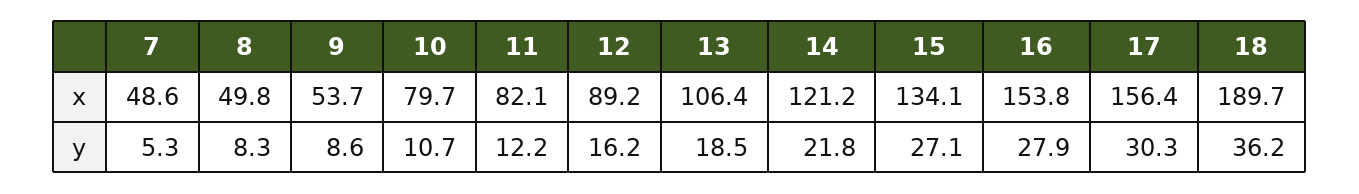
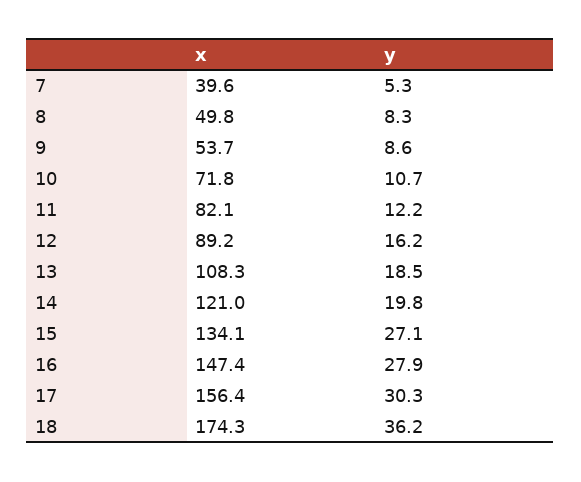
  {
    "7": {
-     "x": 48.6,
+     "x": 39.6,
      "y": 5.3
    },
    "8": {
      "x": 49.8,
      "y": 8.3
    },
    "9": {
      "x": 53.7,
      "y": 8.6
    },
    "10": {
-     "x": 79.7,
+     "x": 71.8,
      "y": 10.7
    },
    "11": {
      "x": 82.1,
      "y": 12.2
    },
    "12": {
      "x": 89.2,
      "y": 16.2
    },
    "13": {
-     "x": 106.4,
+     "x": 108.3,
      "y": 18.5
    },
    "14": {
-     "x": 121.2,
+     "x": 121,
-     "y": 21.8
+     "y": 19.8
    },
    "15": {
      "x": 134.1,
      "y": 27.1
    },
    "16": {
-     "x": 153.8,
+     "x": 147.4,
      "y": 27.9
    },
    "17": {
      "x": 156.4,
      "y": 30.3
    },
    "18": {
-     "x": 189.7,
+     "x": 174.3,
      "y": 36.2
    }
  }

